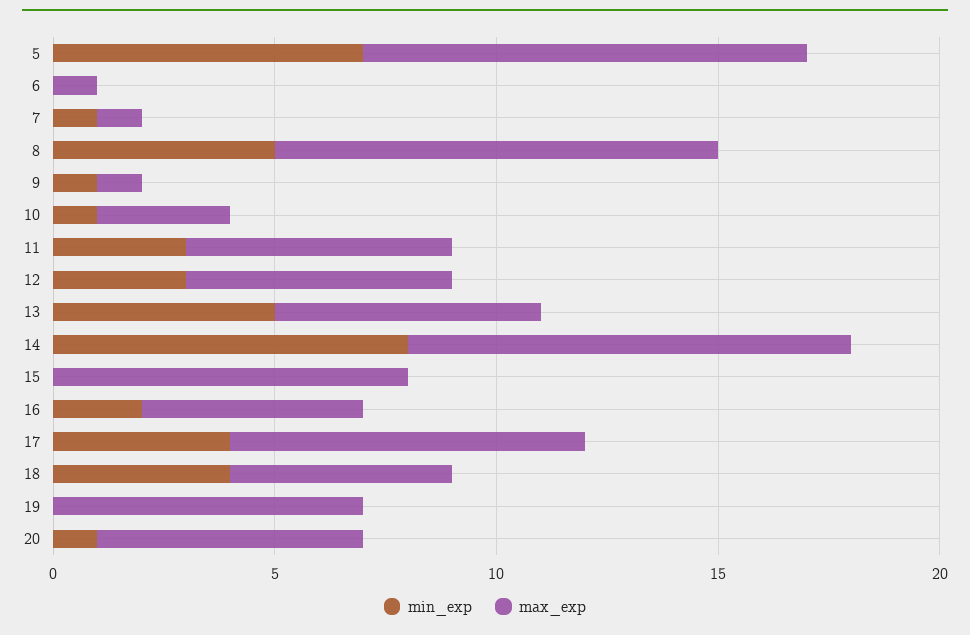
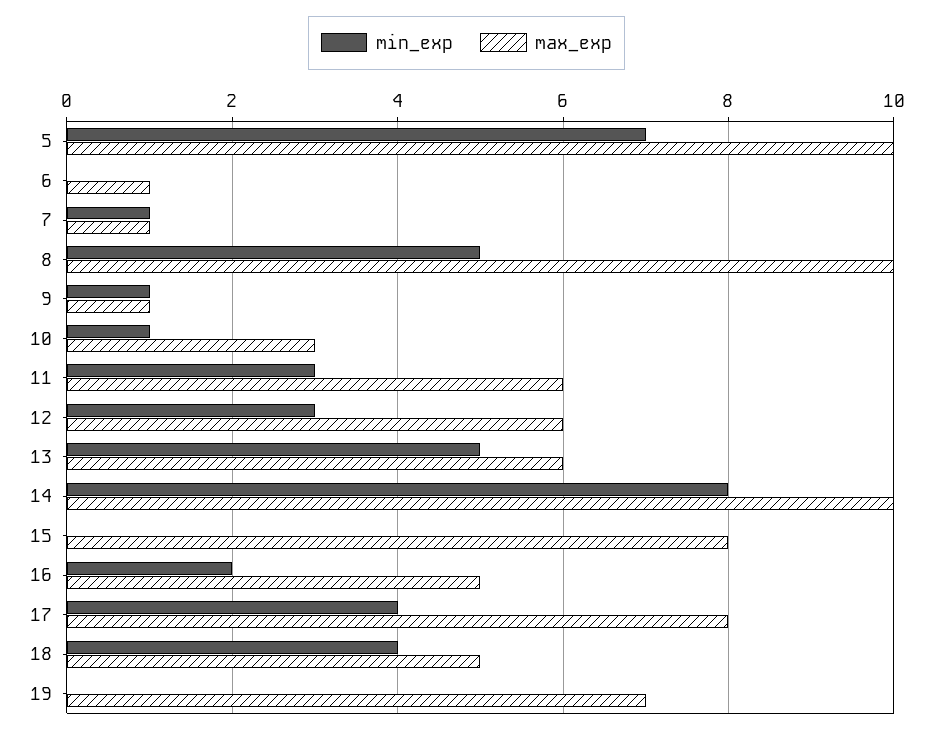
  {
    "min_exp": {
      "5": 7,
      "6": 0,
      "7": 1,
      "8": 5,
      "9": 1,
      "10": 1,
      "11": 3,
      "12": 3,
      "13": 5,
      "14": 8,
      "15": 0,
      "16": 2,
      "17": 4,
      "18": 4,
-     "19": 0,
+     "19": 0
-     "20": 1
    },
    "max_exp": {
      "5": 10,
      "6": 1,
      "7": 1,
      "8": 10,
      "9": 1,
      "10": 3,
      "11": 6,
      "12": 6,
      "13": 6,
      "14": 10,
      "15": 8,
      "16": 5,
      "17": 8,
      "18": 5,
-     "19": 7,
+     "19": 7
-     "20": 6
    }
  }

